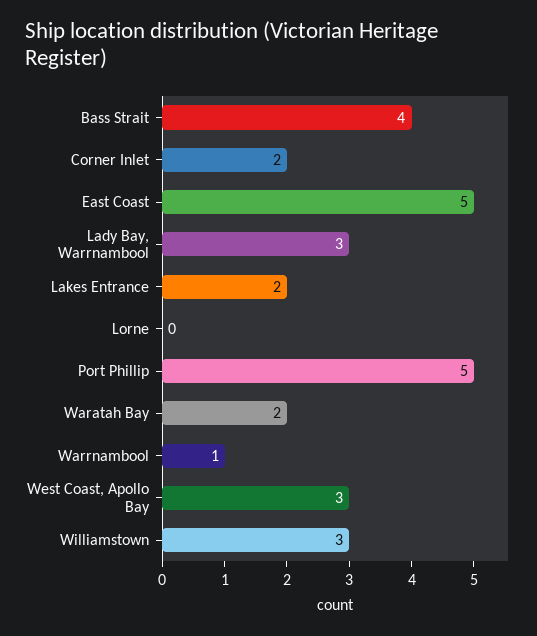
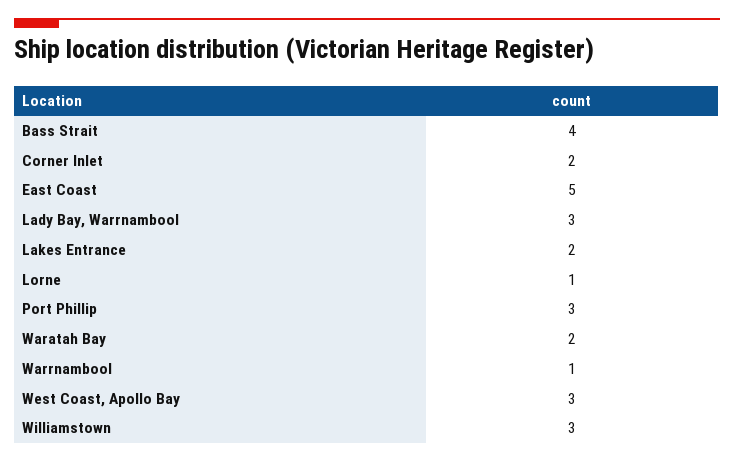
  {
    "Bass Strait": 4,
    "Corner Inlet": 2,
    "East Coast": 5,
    "Lady Bay, Warrnambool": 3,
    "Lakes Entrance": 2,
-   "Lorne": 0,
+   "Lorne": 1,
-   "Port Phillip": 5,
+   "Port Phillip": 3,
    "Waratah Bay": 2,
    "Warrnambool": 1,
    "West Coast, Apollo Bay": 3,
    "Williamstown": 3
  }

